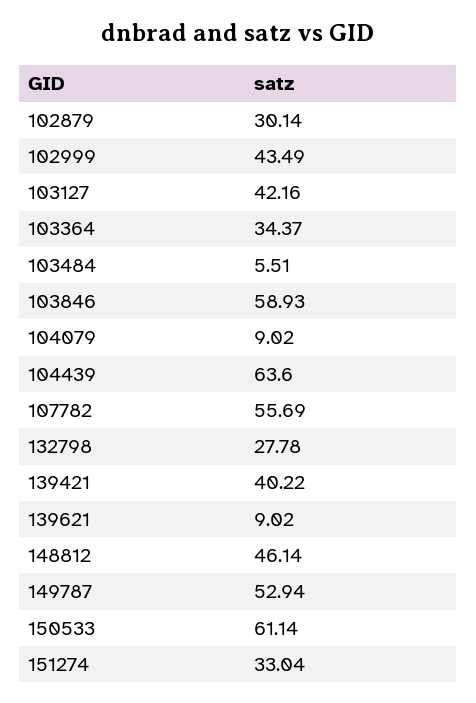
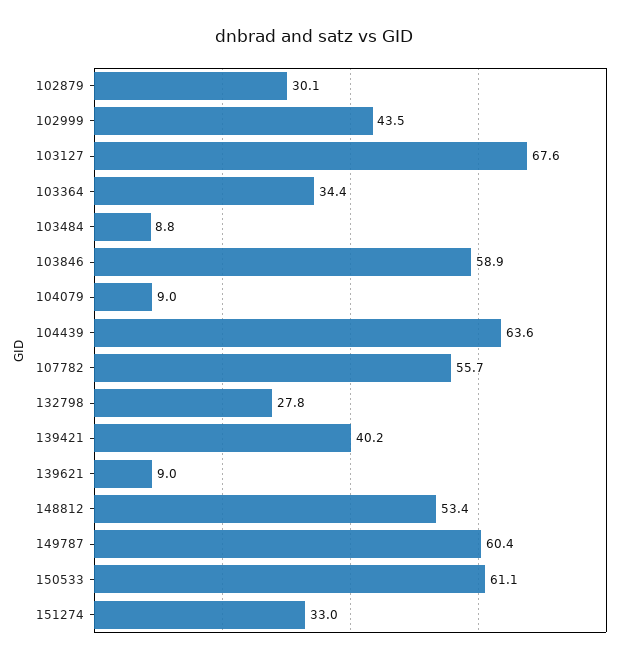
  {
    "102879": 30.14,
    "102999": 43.49,
-   "103127": 42.16,
+   "103127": 67.6,
    "103364": 34.37,
-   "103484": 5.51,
+   "103484": 8.8,
    "103846": 58.93,
    "104079": 9.02,
    "104439": 63.6,
    "107782": 55.69,
    "132798": 27.78,
    "139421": 40.22,
    "139621": 9.02,
-   "148812": 46.14,
+   "148812": 53.4,
-   "149787": 52.94,
+   "149787": 60.4,
    "150533": 61.14,
    "151274": 33.04
  }

